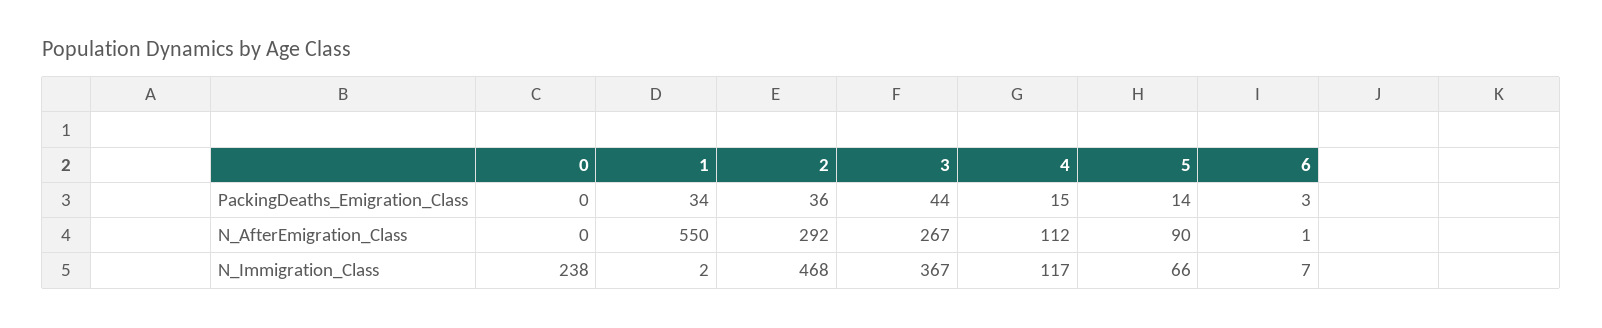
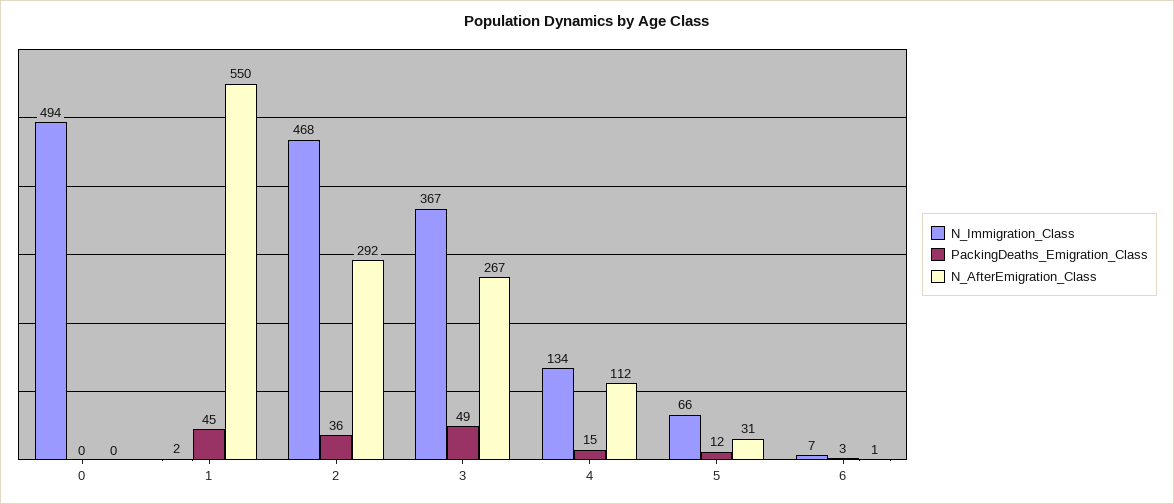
  {
    "PackingDeaths_Emigration_Class": {
      "0": 0,
-     "1": 34,
+     "1": 45,
      "2": 36,
-     "3": 44,
+     "3": 49,
      "4": 15,
-     "5": 14,
+     "5": 12,
      "6": 3
    },
    "N_AfterEmigration_Class": {
      "0": 0,
      "1": 550,
      "2": 292,
      "3": 267,
      "4": 112,
-     "5": 90,
+     "5": 31,
      "6": 1
    },
    "N_Immigration_Class": {
-     "0": 238,
+     "0": 494,
      "1": 2,
      "2": 468,
      "3": 367,
-     "4": 117,
+     "4": 134,
      "5": 66,
      "6": 7
    }
  }

